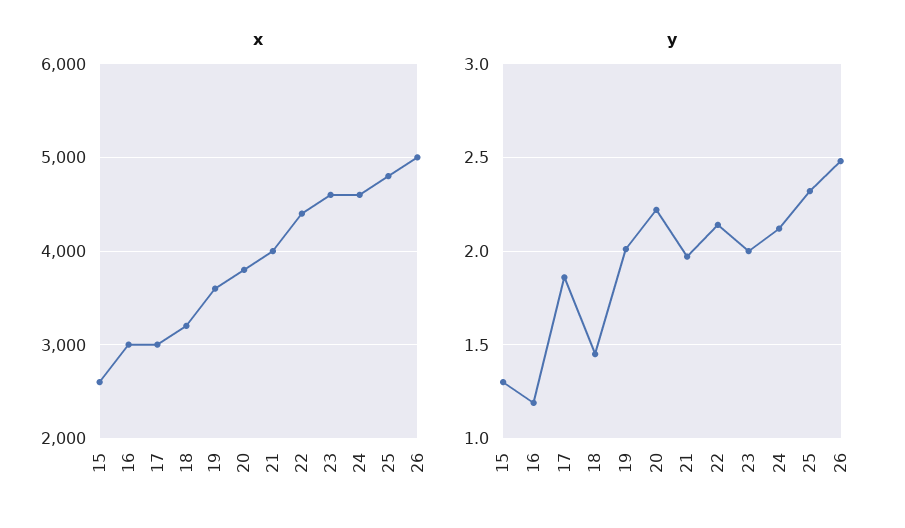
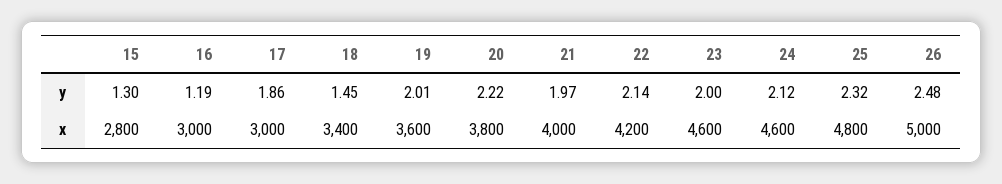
  {
    "x": {
-     "15": 2600,
+     "15": 2800,
      "16": 3000,
      "17": 3000,
-     "18": 3200,
+     "18": 3400,
      "19": 3600,
      "20": 3800,
      "21": 4000,
-     "22": 4400,
+     "22": 4200,
      "23": 4600,
      "24": 4600,
      "25": 4800,
      "26": 5000
    },
    "y": {
      "15": 1.3,
      "16": 1.19,
      "17": 1.86,
      "18": 1.45,
      "19": 2.01,
      "20": 2.22,
      "21": 1.97,
      "22": 2.14,
      "23": 2,
      "24": 2.12,
      "25": 2.32,
      "26": 2.48
    }
  }

